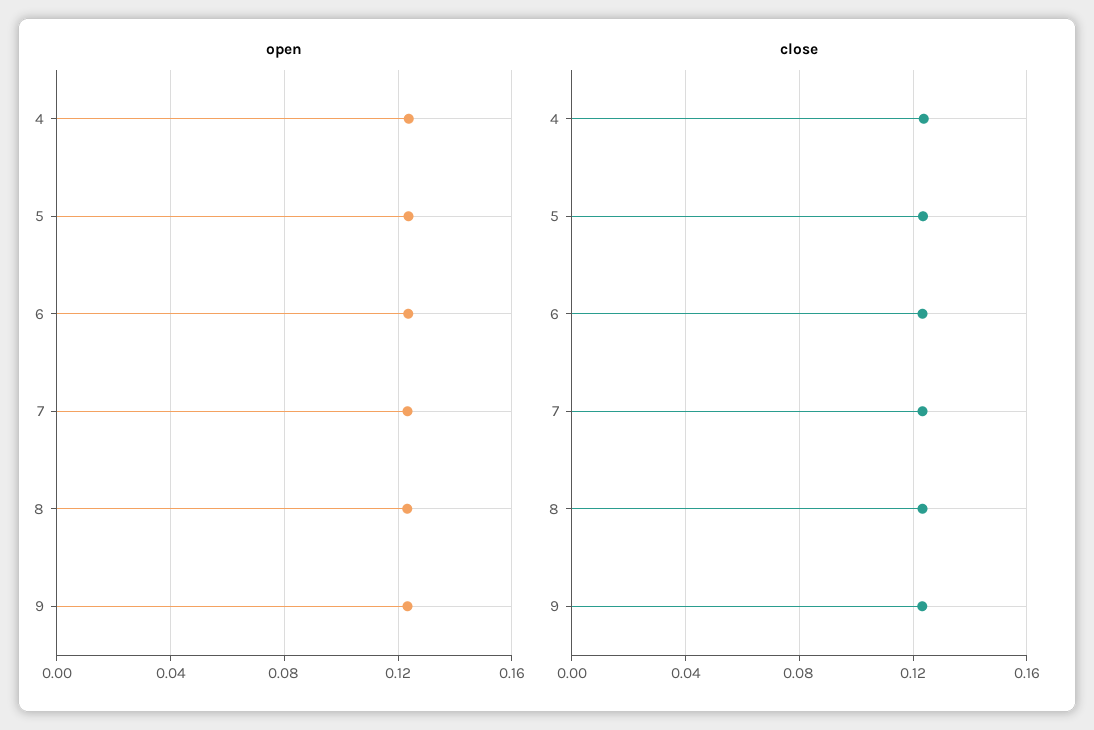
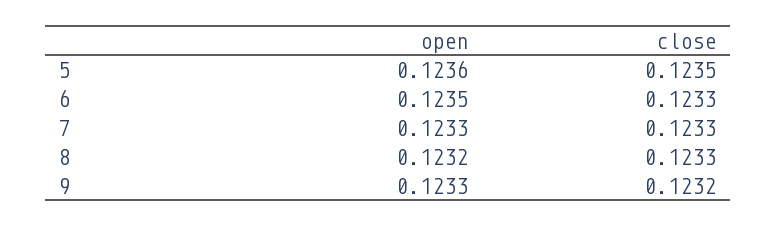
  {
    "open": {
-     "4": 0.125,
      "5": 0.1236,
      "6": 0.1235,
      "7": 0.1233,
      "8": 0.1232,
      "9": 0.1233
    },
    "close": {
-     "4": 0.125,
      "5": 0.1235,
      "6": 0.1233,
      "7": 0.1233,
      "8": 0.1233,
      "9": 0.1232
    }
  }

